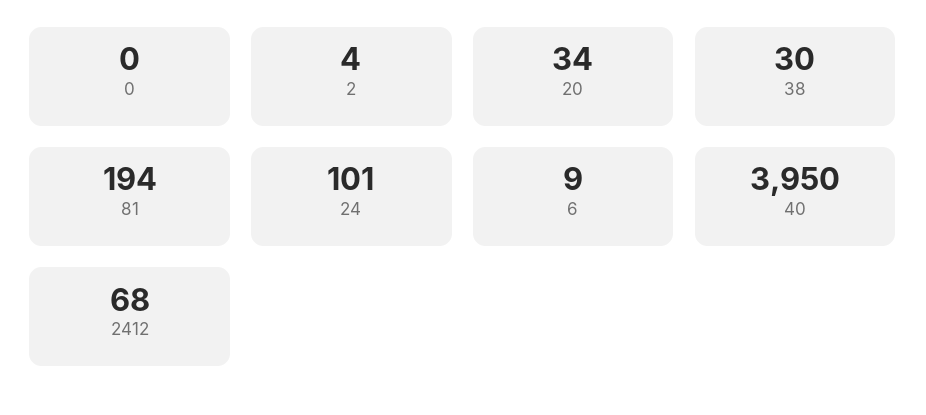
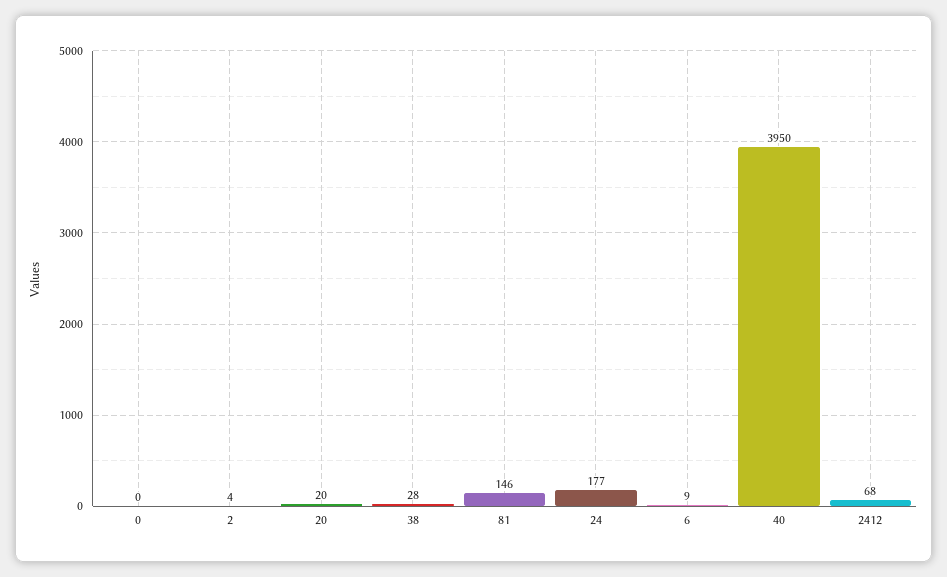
  {
    "0": 0,
    "2": 4,
-   "20": 34,
+   "20": 20,
-   "38": 30,
+   "38": 28,
-   "81": 194,
+   "81": 146,
-   "24": 101,
+   "24": 177,
    "6": 9,
    "40": 3950,
    "2412": 68
  }

